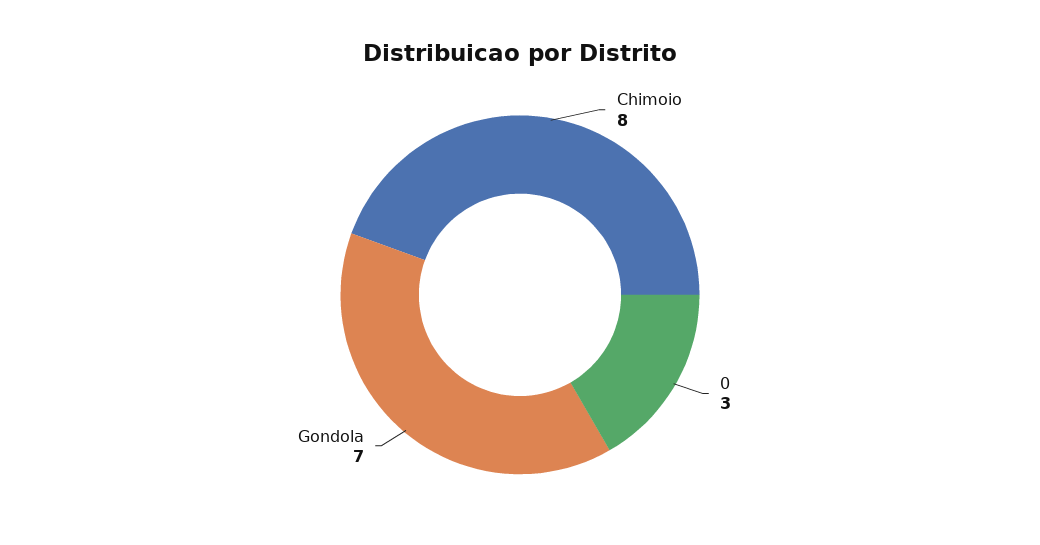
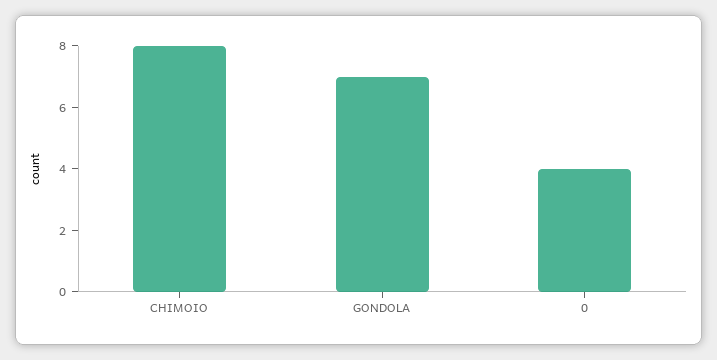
  {
    "Chimoio": 8,
-   "0": 3,
+   "0": 4,
    "Gondola": 7
  }

